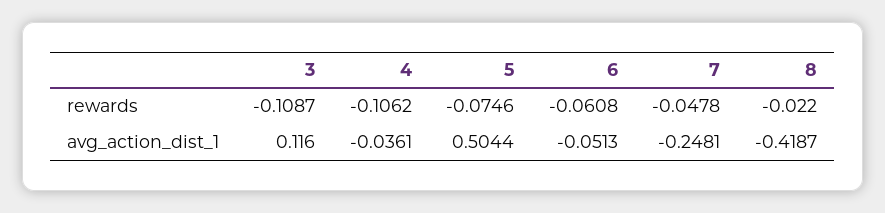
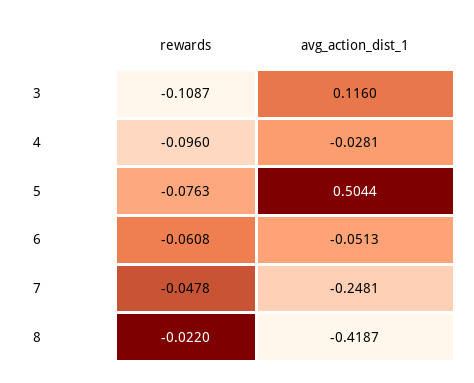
  {
    "3": {
      "rewards": -0.1087,
      "avg_action_dist_1": 0.116
    },
    "4": {
-     "rewards": -0.1062,
+     "rewards": -0.096,
-     "avg_action_dist_1": -0.0361
+     "avg_action_dist_1": -0.0281
    },
    "5": {
-     "rewards": -0.0746,
+     "rewards": -0.0763,
      "avg_action_dist_1": 0.5044
    },
    "6": {
      "rewards": -0.0608,
      "avg_action_dist_1": -0.0513
    },
    "7": {
      "rewards": -0.0478,
      "avg_action_dist_1": -0.2481
    },
    "8": {
      "rewards": -0.022,
      "avg_action_dist_1": -0.4187
    }
  }

